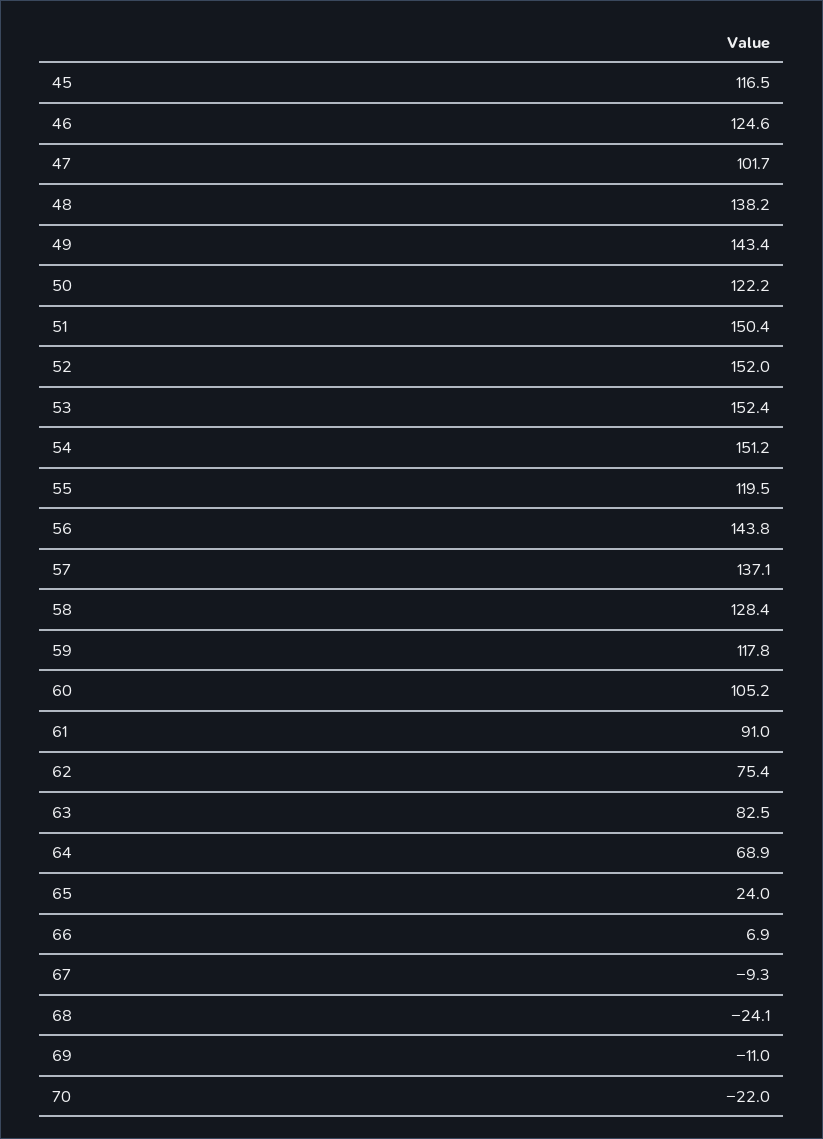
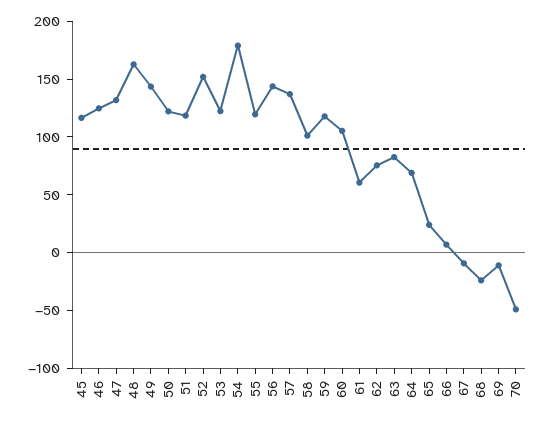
  {
    "45": 116.5,
    "46": 124.6,
-   "47": 101.7,
+   "47": 130,
-   "48": 138.2,
+   "48": 160,
    "49": 143.4,
    "50": 122.2,
-   "51": 150.4,
+   "51": 120,
    "52": 152,
-   "53": 152.4,
+   "53": 120,
-   "54": 151.2,
+   "54": 180,
    "55": 119.5,
    "56": 143.8,
    "57": 137.1,
-   "58": 128.4,
+   "58": 100,
    "59": 117.8,
    "60": 105.2,
-   "61": 91,
+   "61": 60,
    "62": 75.4,
    "63": 82.5,
    "64": 68.9,
    "65": 24,
    "66": 6.9,
    "67": -9.3,
    "68": -24.1,
    "69": -11,
-   "70": -22
+   "70": -50
  }

